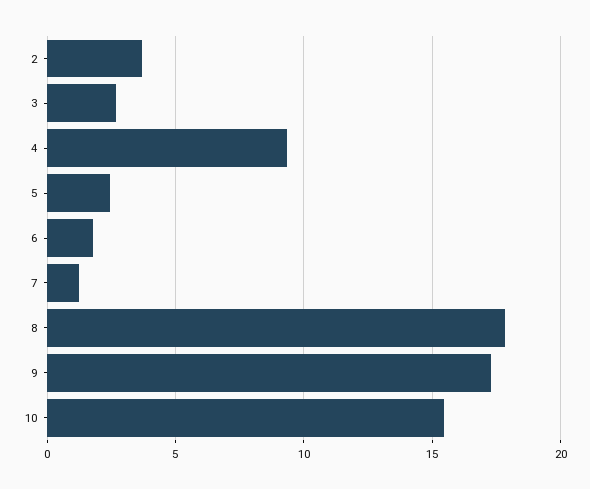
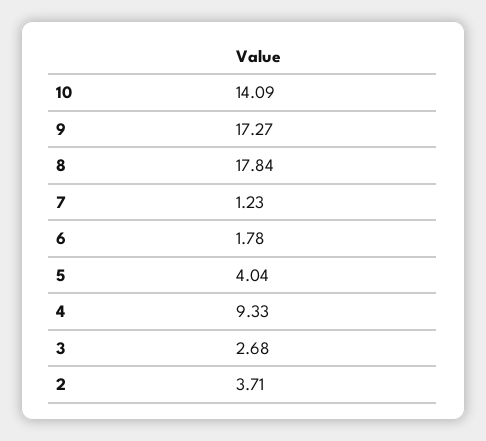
  {
    "2": 3.71,
    "3": 2.68,
    "4": 9.33,
-   "5": 2.5,
+   "5": 4.04,
    "6": 1.78,
    "7": 1.23,
    "8": 17.84,
    "9": 17.27,
-   "10": 15.5
+   "10": 14.09
  }

